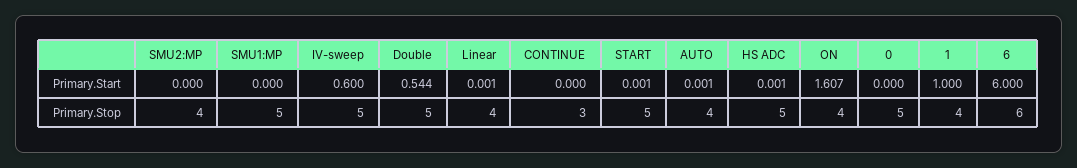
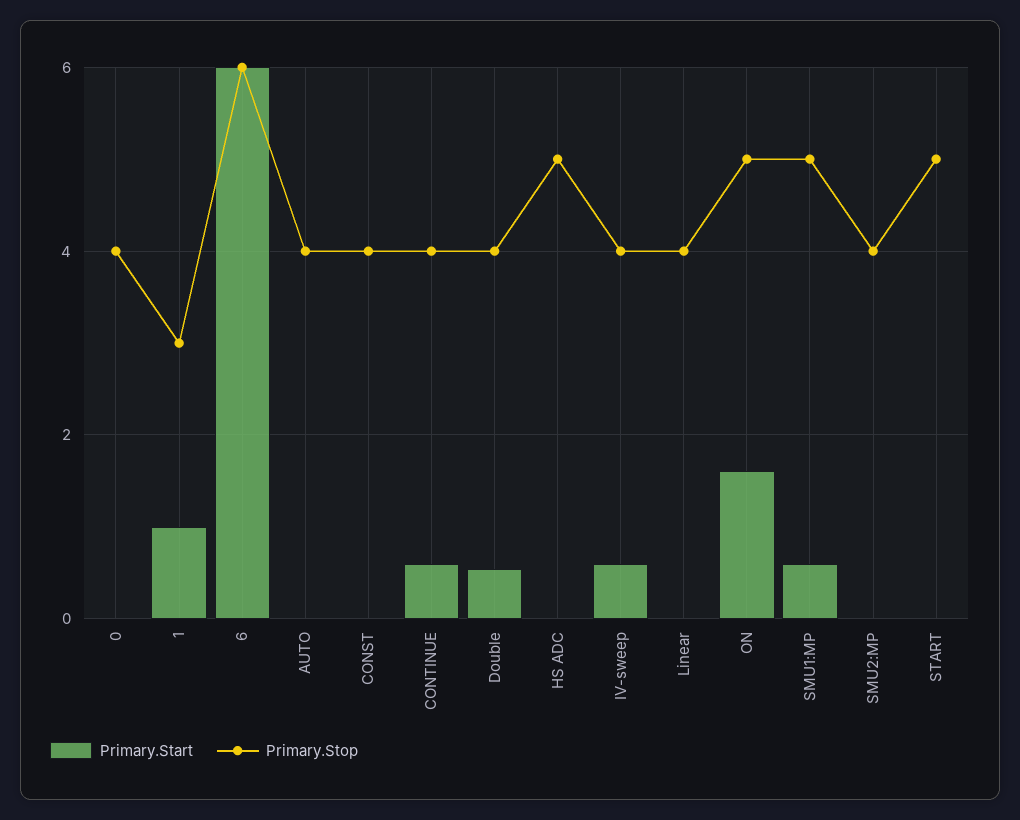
  {
    "Primary.Start": {
      "SMU2:MP": 0,
-     "SMU1:MP": 0,
+     "SMU1:MP": 0.6,
      "IV-sweep": 0.6,
      "Double": 0.544,
      "Linear": 0.001,
-     "CONTINUE": 0,
+     "CONTINUE": 0.6,
      "START": 0.001,
      "AUTO": 0.001,
      "HS ADC": 0.001,
      "ON": 1.607,
      "0": 0,
      "1": 1,
-     "6": 6
+     "6": 6,
+     "CONST": 0
    },
    "Primary.Stop": {
      "SMU2:MP": 4,
      "SMU1:MP": 5,
-     "IV-sweep": 5,
+     "IV-sweep": 4,
-     "Double": 5,
+     "Double": 4,
      "Linear": 4,
-     "CONTINUE": 3,
+     "CONTINUE": 4,
      "START": 5,
      "AUTO": 4,
      "HS ADC": 5,
-     "ON": 4,
+     "ON": 5,
-     "0": 5,
+     "0": 4,
-     "1": 4,
+     "1": 3,
-     "6": 6
+     "6": 6,
+     "CONST": 4
    }
  }

